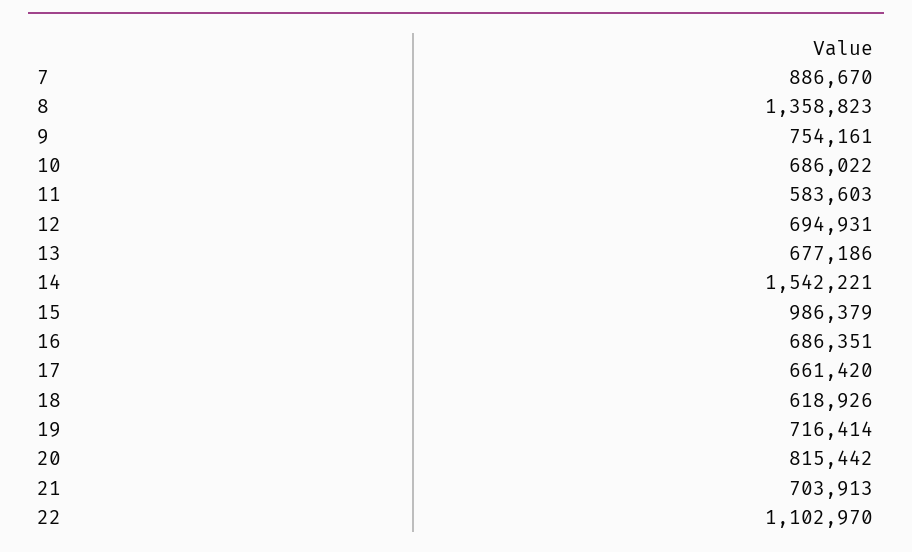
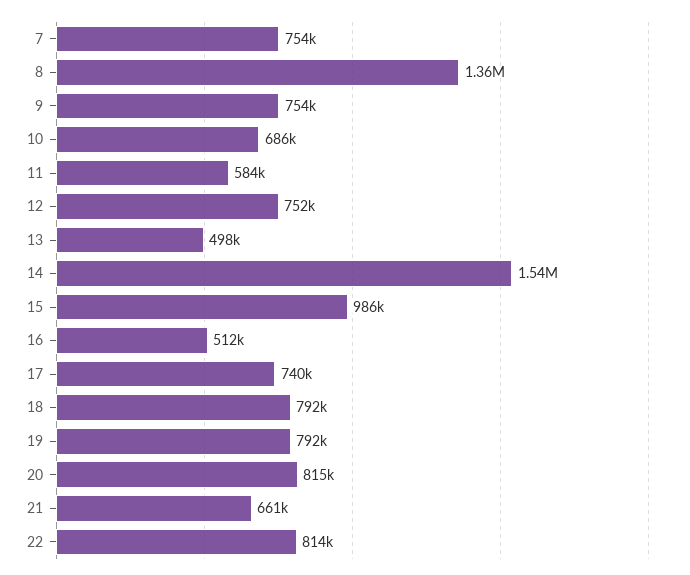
  {
-   "7": 886670,
+   "7": 754000,
    "8": 1358823,
    "9": 754161,
    "10": 686022,
    "11": 583603,
-   "12": 694931,
+   "12": 752000,
-   "13": 677186,
+   "13": 498000,
    "14": 1542221,
    "15": 986379,
-   "16": 686351,
+   "16": 512000,
-   "17": 661420,
+   "17": 740000,
-   "18": 618926,
+   "18": 792000,
-   "19": 716414,
+   "19": 792000,
    "20": 815442,
-   "21": 703913,
+   "21": 661000,
-   "22": 1102970
+   "22": 814000
  }

